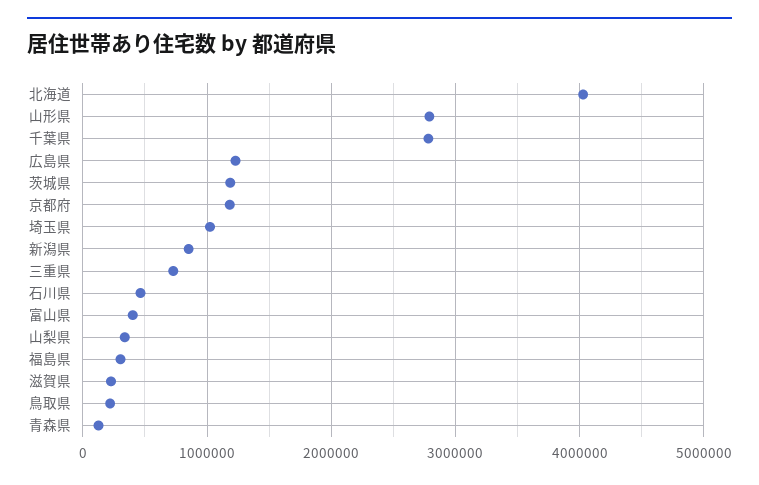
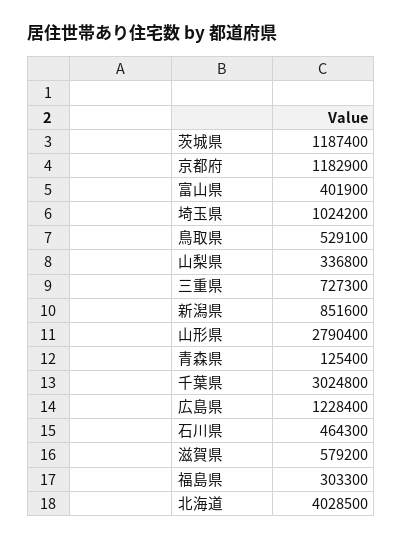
  {
    "北海道": 4028500,
    "山形県": 2790400,
-   "千葉県": 2800000,
+   "千葉県": 3024800,
    "広島県": 1228400,
    "茨城県": 1187400,
    "京都府": 1182900,
    "埼玉県": 1024200,
    "新潟県": 851600,
    "三重県": 727300,
    "石川県": 464300,
    "富山県": 401900,
    "山梨県": 336800,
    "福島県": 303300,
-   "滋賀県": 200000,
+   "滋賀県": 579200,
-   "鳥取県": 200000,
+   "鳥取県": 529100,
    "青森県": 125400
  }

